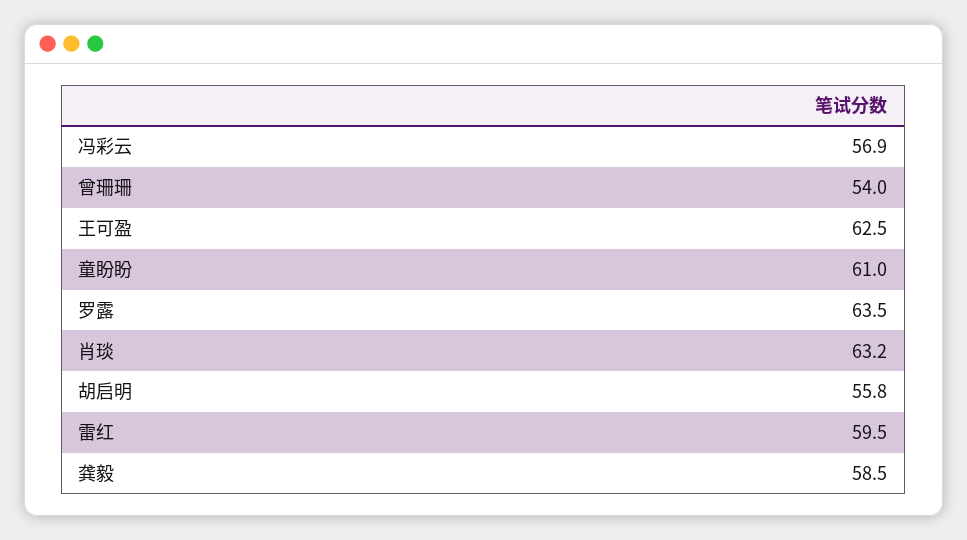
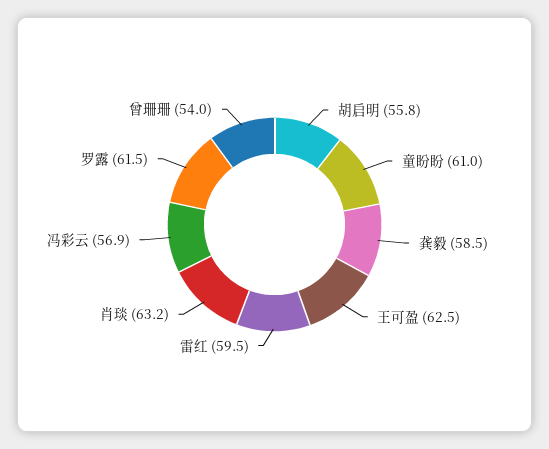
  {
    "冯彩云": 56.9,
    "曾珊珊": 54,
    "王可盈": 62.5,
    "童盼盼": 61,
-   "罗露": 63.5,
+   "罗露": 61.5,
    "肖琰": 63.2,
    "胡启明": 55.8,
    "雷红": 59.5,
    "龚毅": 58.5
  }

